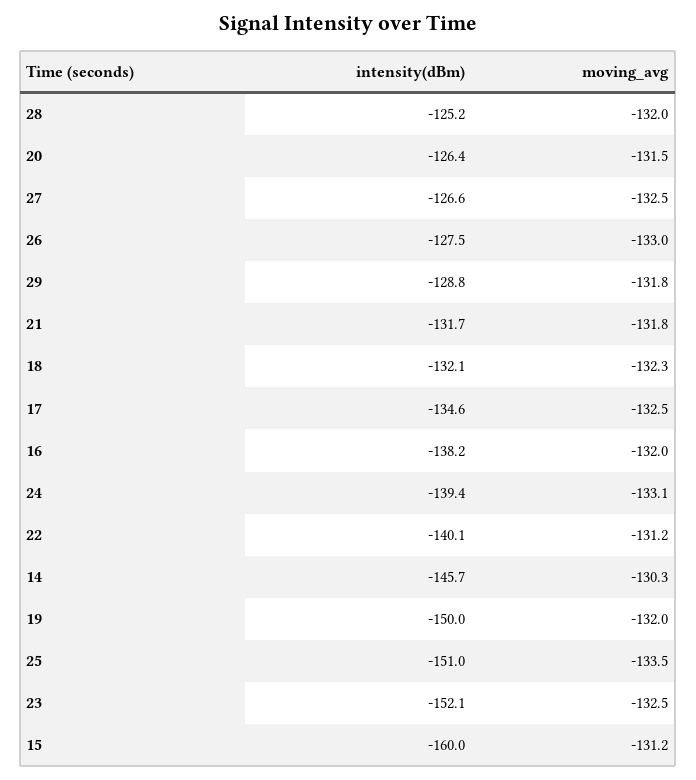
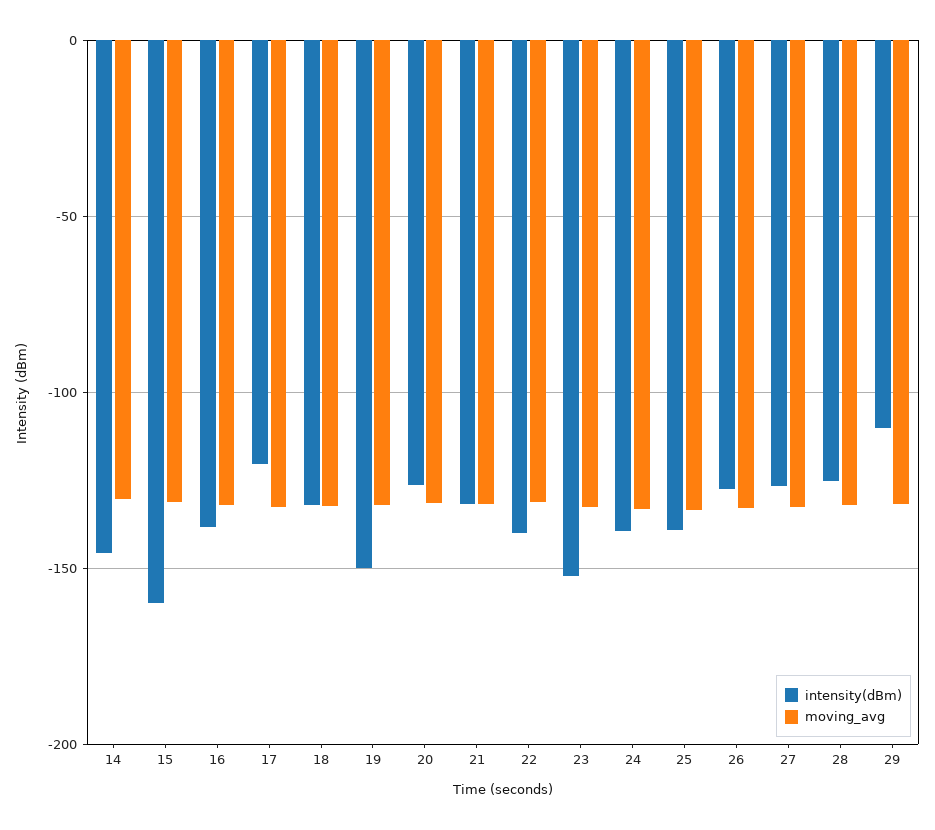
  {
    "intensity(dBm)": {
      "28": -125.2,
      "20": -126.4,
      "27": -126.6,
      "26": -127.5,
-     "29": -128.8,
+     "29": -110,
      "21": -131.7,
      "18": -132.1,
-     "17": -134.6,
+     "17": -120,
      "16": -138.2,
      "24": -139.4,
      "22": -140.1,
      "14": -145.7,
      "19": -150,
-     "25": -151,
+     "25": -140,
      "23": -152.1,
      "15": -160
    },
    "moving_avg": {
      "28": -132,
      "20": -131.5,
      "27": -132.5,
      "26": -133,
      "29": -131.8,
      "21": -131.8,
      "18": -132.3,
      "17": -132.5,
      "16": -132,
      "24": -133.1,
      "22": -131.2,
      "14": -130.3,
      "19": -132,
      "25": -133.5,
      "23": -132.5,
      "15": -131.2
    }
  }

